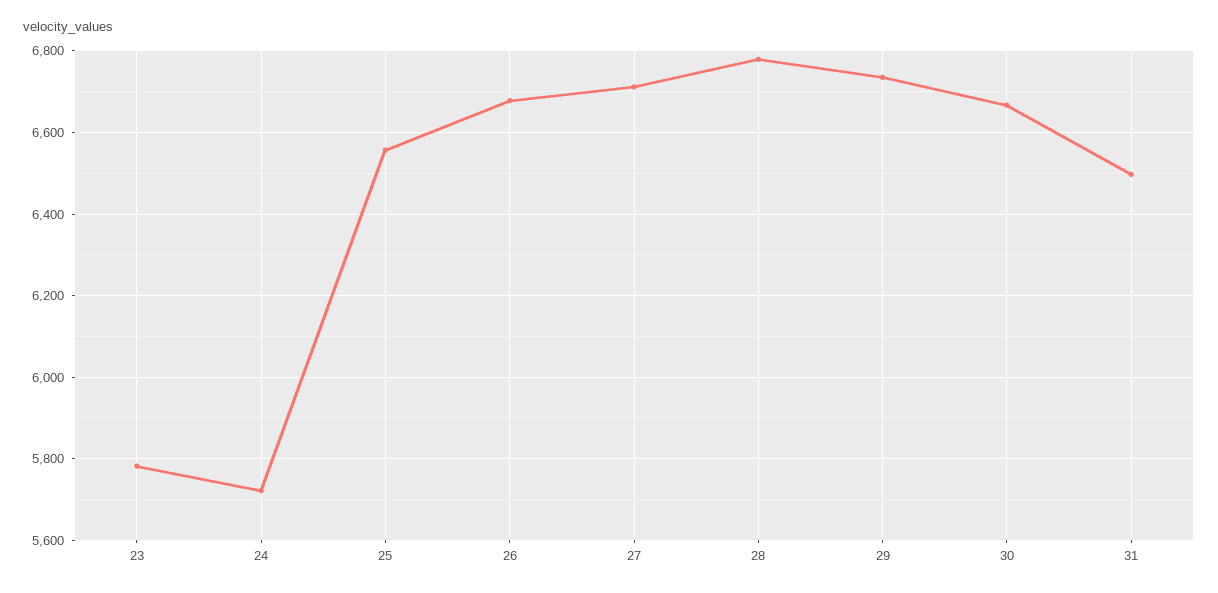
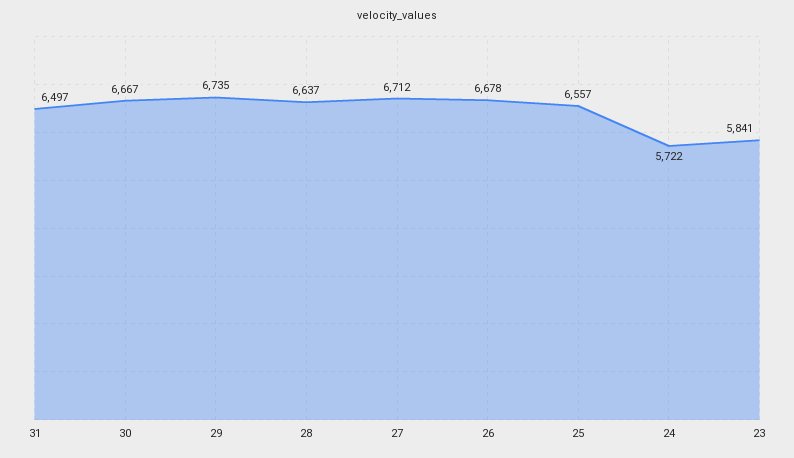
  {
-   "23": 5780,
+   "23": 5841,
    "24": 5722,
    "25": 6557,
    "26": 6678,
    "27": 6712,
-   "28": 6780,
+   "28": 6637,
    "29": 6735,
    "30": 6667,
    "31": 6497
  }

